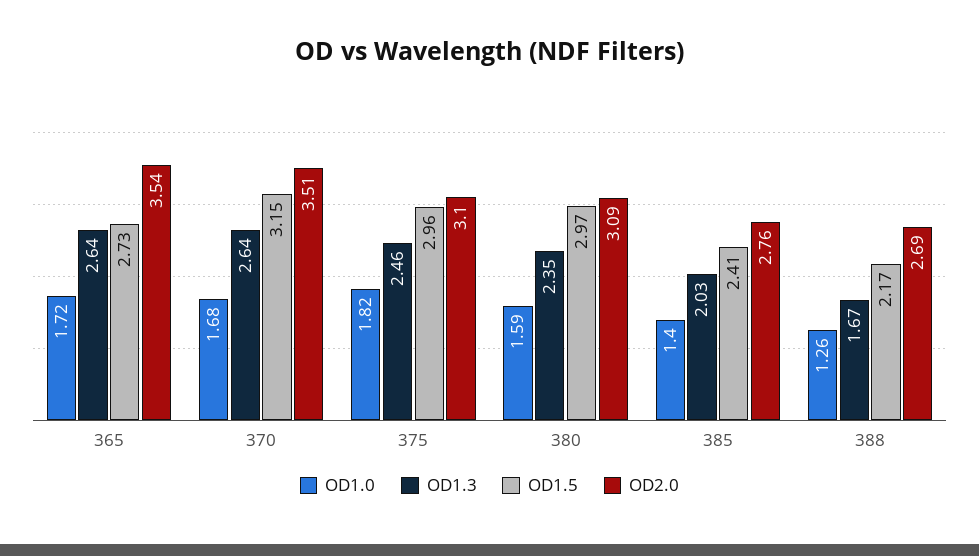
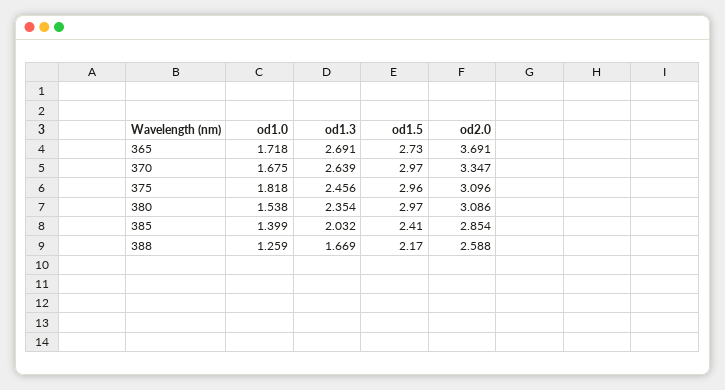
  {
    "OD1.0": {
      "365": 1.718,
      "370": 1.675,
      "375": 1.818,
-     "380": 1.59,
+     "380": 1.538,
      "385": 1.399,
      "388": 1.259
    },
    "OD1.3": {
-     "365": 2.64,
+     "365": 2.691,
      "370": 2.639,
      "375": 2.456,
      "380": 2.354,
      "385": 2.032,
      "388": 1.669
    },
    "OD1.5": {
      "365": 2.73,
-     "370": 3.15,
+     "370": 2.97,
      "375": 2.96,
      "380": 2.97,
      "385": 2.41,
      "388": 2.17
    },
    "OD2.0": {
-     "365": 3.54,
+     "365": 3.691,
-     "370": 3.51,
+     "370": 3.347,
      "375": 3.096,
      "380": 3.086,
-     "385": 2.76,
+     "385": 2.854,
-     "388": 2.69
+     "388": 2.588
    }
  }

